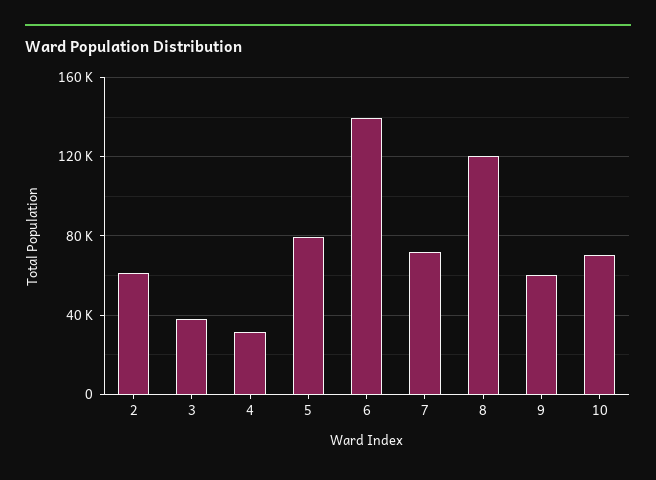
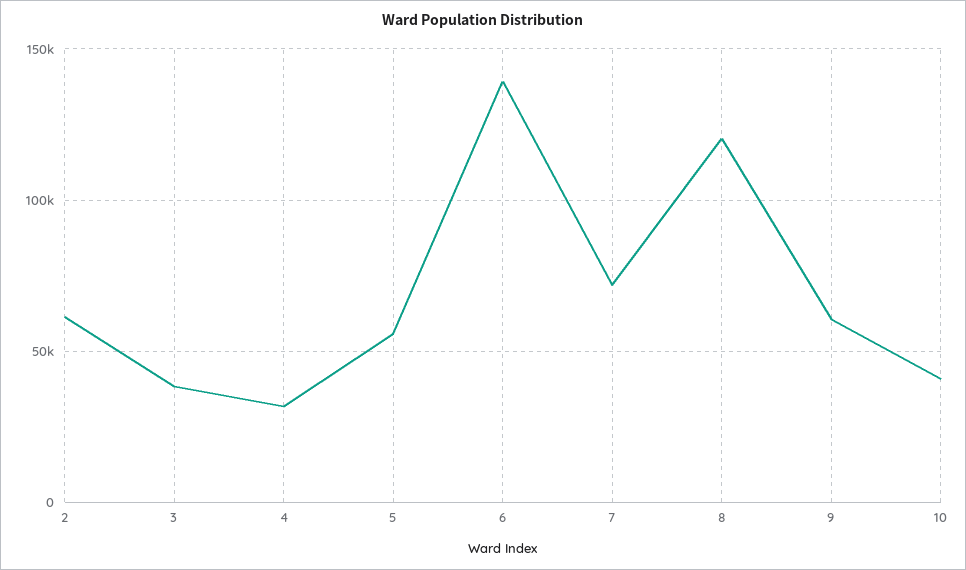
  {
    "2": 60000,
    "3": 40000,
    "4": 30000,
-   "5": 80000,
+   "5": 55000,
    "6": 140000,
    "7": 70000,
    "8": 120000,
    "9": 60000,
-   "10": 70000
+   "10": 40000
  }

